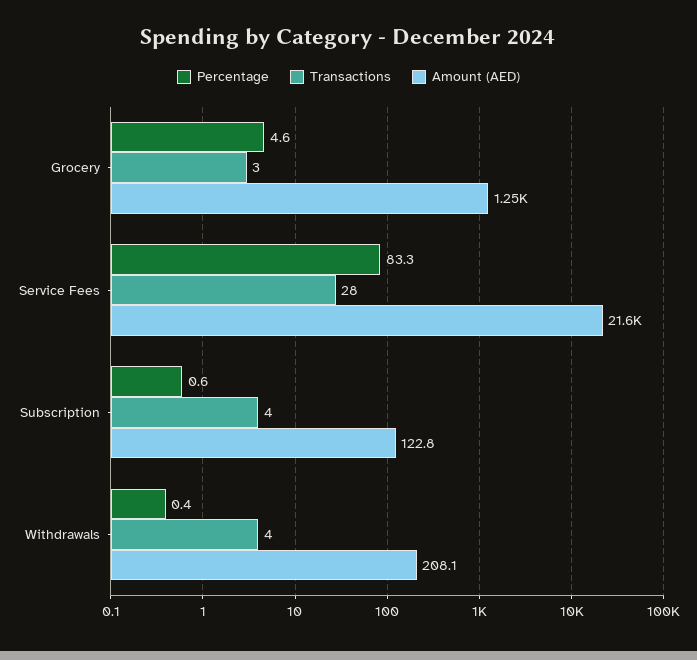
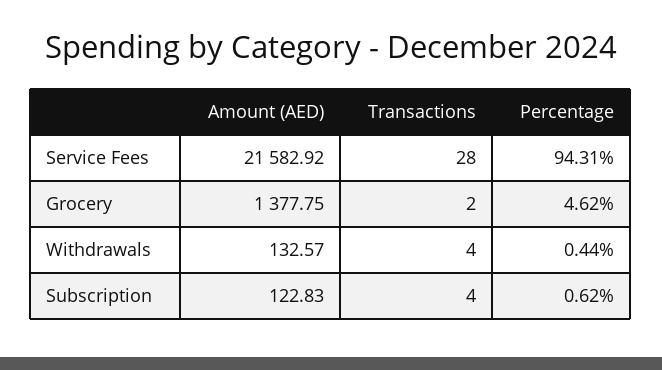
  {
    "Percentage": {
      "Grocery": 4.62,
-     "Service Fees": 83.3,
+     "Service Fees": 94.31,
      "Subscription": 0.62,
      "Withdrawals": 0.44
    },
    "Transactions": {
-     "Grocery": 3,
+     "Grocery": 2,
      "Service Fees": 28,
      "Subscription": 4,
      "Withdrawals": 4
    },
    "Amount (AED)": {
-     "Grocery": 1250,
+     "Grocery": 1377.75,
      "Service Fees": 21582.92,
      "Subscription": 122.83,
-     "Withdrawals": 208.1
+     "Withdrawals": 132.57
    }
  }

